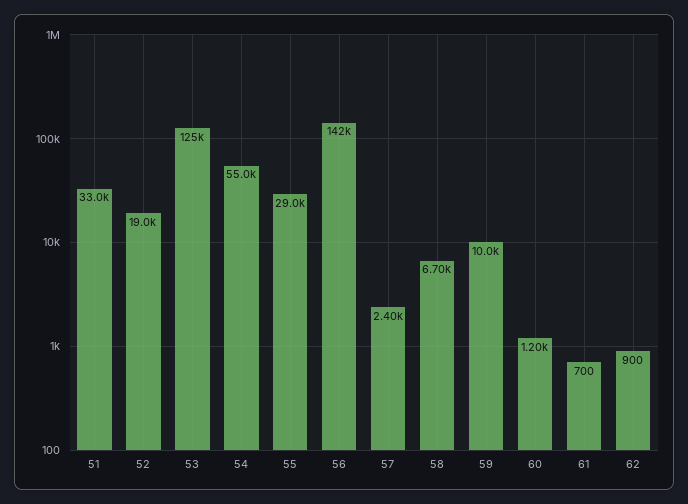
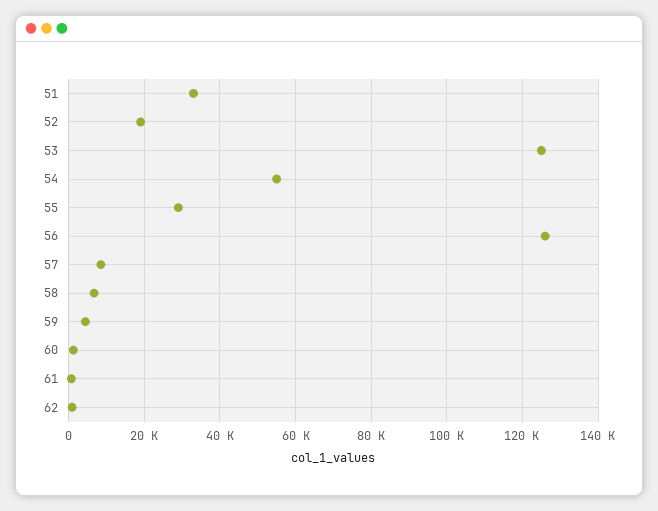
  {
    "51": 33000,
    "52": 19000,
    "53": 125000,
    "54": 55000,
    "55": 29000,
-   "56": 142000,
+   "56": 126000,
-   "57": 2400,
+   "57": 8000,
    "58": 6700,
-   "59": 10000,
+   "59": 4000,
    "60": 1200,
    "61": 700,
    "62": 900
  }

